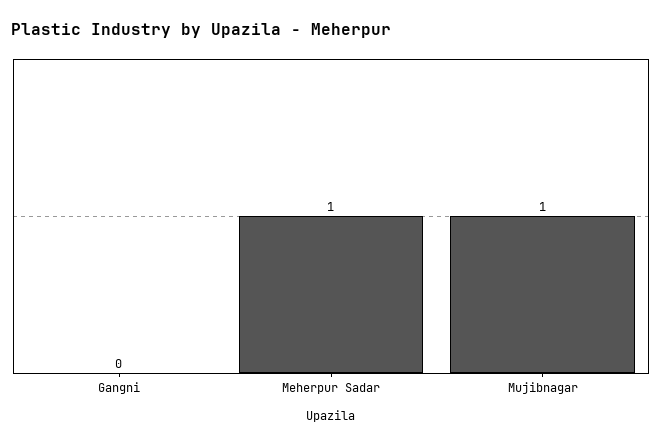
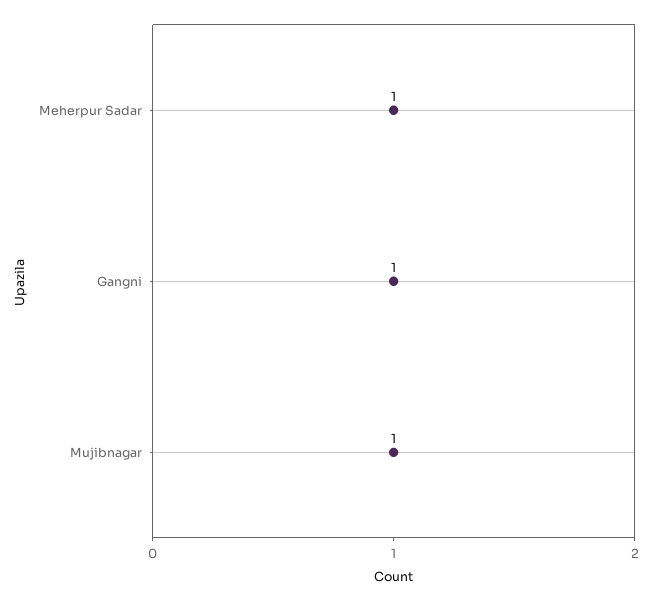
  {
-   "Gangni": 0,
+   "Gangni": 1,
    "Meherpur Sadar": 1,
    "Mujibnagar": 1
  }

